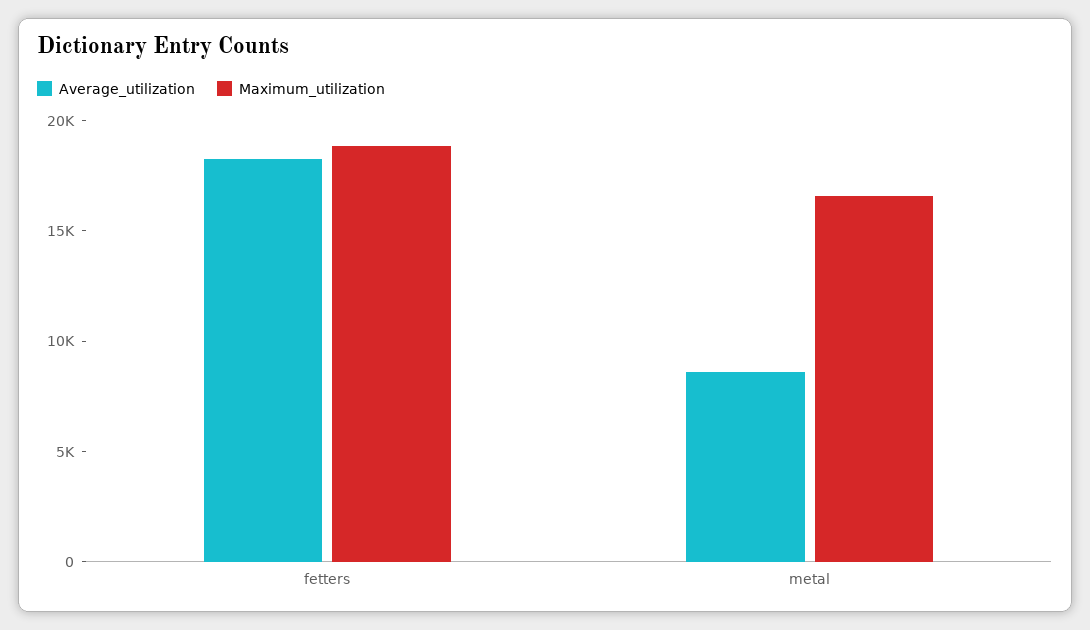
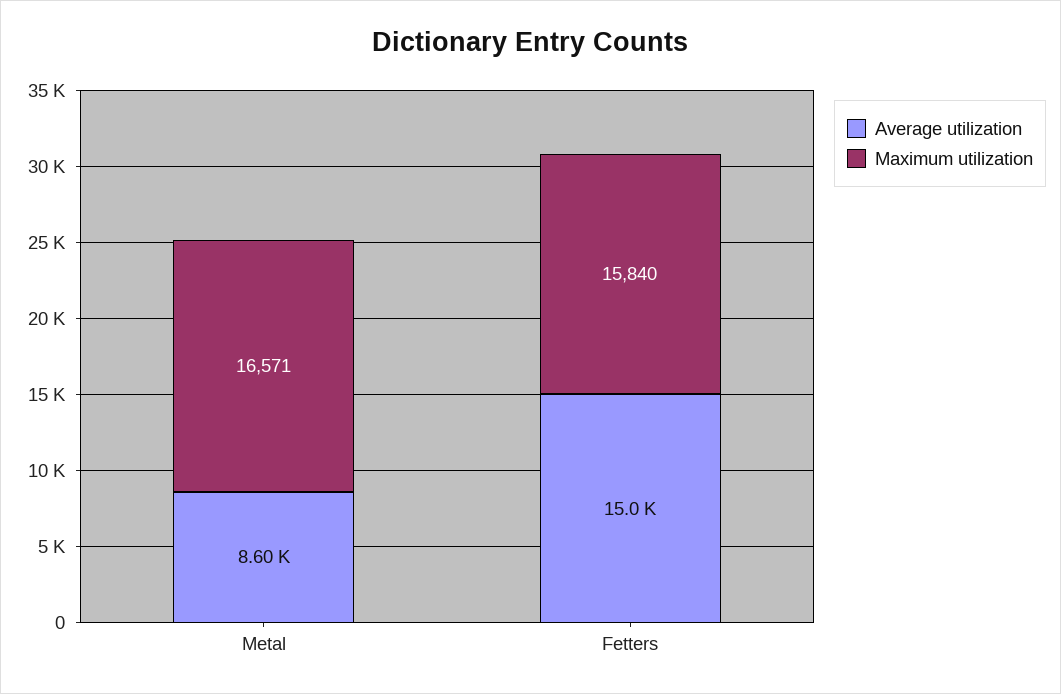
  {
    "Average_utilization": {
-     "fetters": 18000,
+     "fetters": 15000,
      "metal": 8600
    },
    "Maximum_utilization": {
-     "fetters": 19000,
+     "fetters": 15840,
      "metal": 16571
    }
  }

